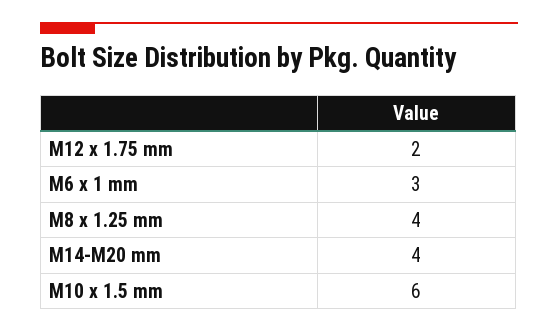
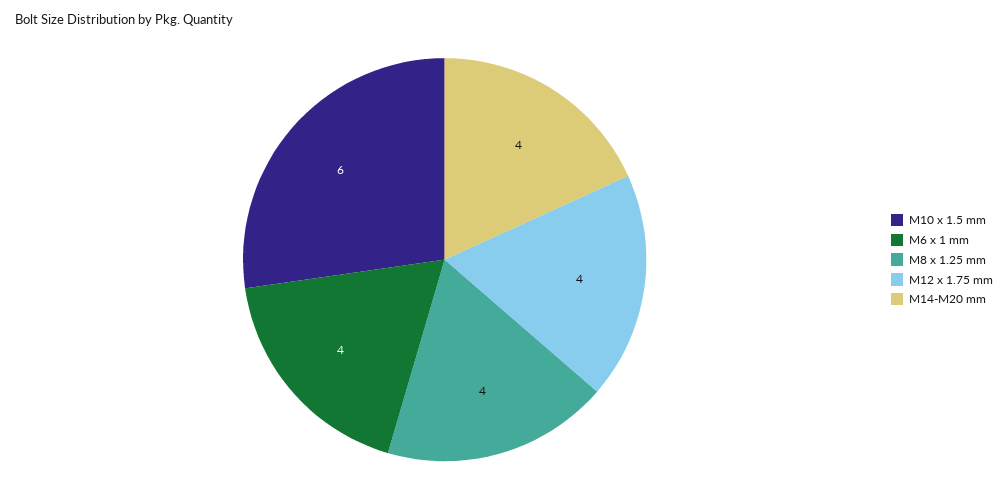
  {
-   "M12 x 1.75 mm": 2,
+   "M12 x 1.75 mm": 4,
-   "M6 x 1 mm": 3,
+   "M6 x 1 mm": 4,
    "M8 x 1.25 mm": 4,
    "M14-M20 mm": 4,
    "M10 x 1.5 mm": 6
  }

